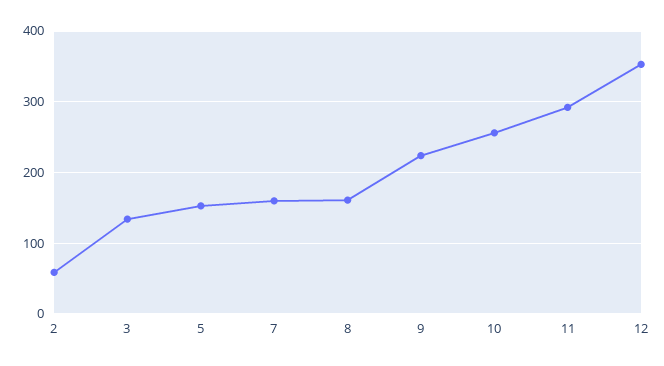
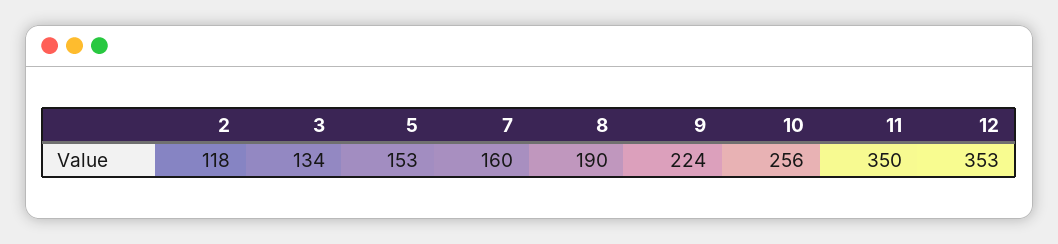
  {
-   "2": 60,
+   "2": 118,
    "3": 134,
    "5": 153,
    "7": 160,
-   "8": 160,
+   "8": 190,
    "9": 224,
    "10": 256,
-   "11": 290,
+   "11": 350,
    "12": 353
  }

